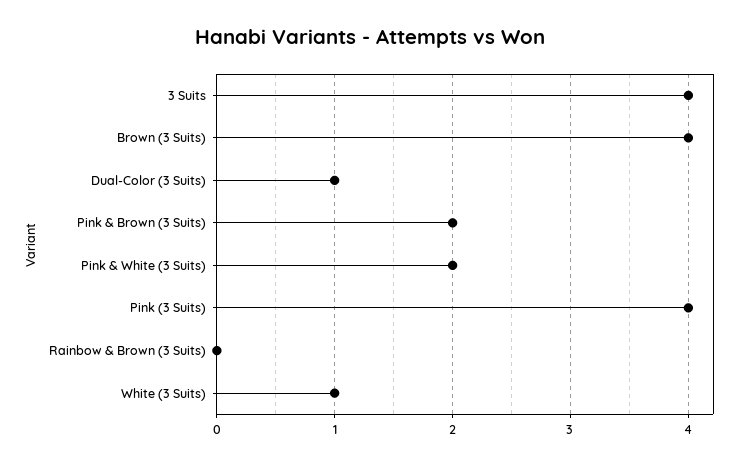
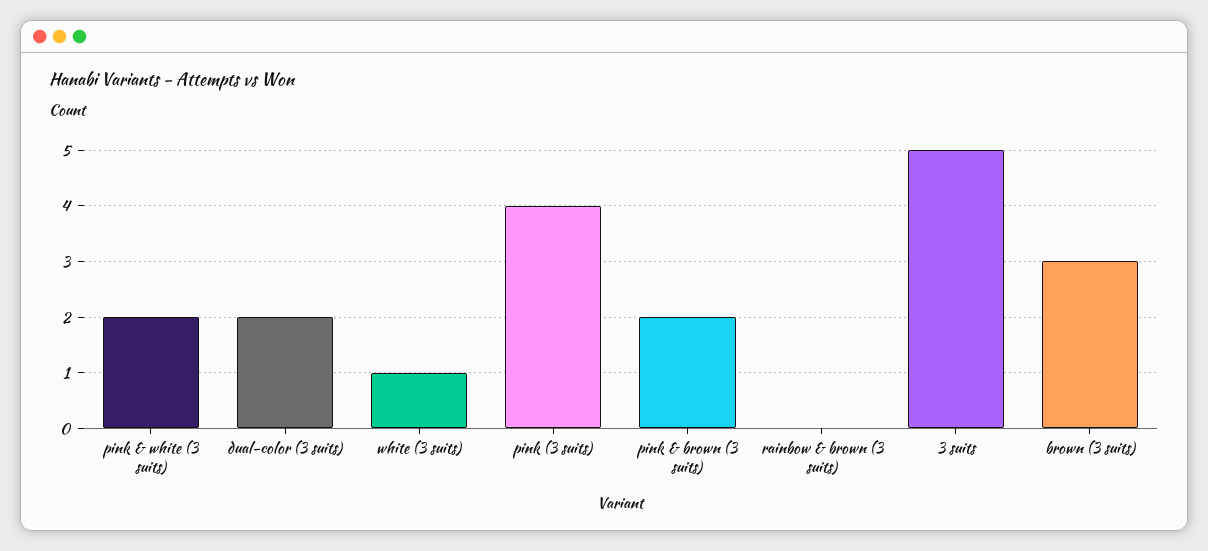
  {
-   "3 Suits": 4,
+   "3 Suits": 5,
-   "Brown (3 Suits)": 4,
+   "Brown (3 Suits)": 3,
-   "Dual-Color (3 Suits)": 1,
+   "Dual-Color (3 Suits)": 2,
    "Pink & Brown (3 Suits)": 2,
    "Pink & White (3 Suits)": 2,
    "Pink (3 Suits)": 4,
    "Rainbow & Brown (3 Suits)": 0,
    "White (3 Suits)": 1
  }

